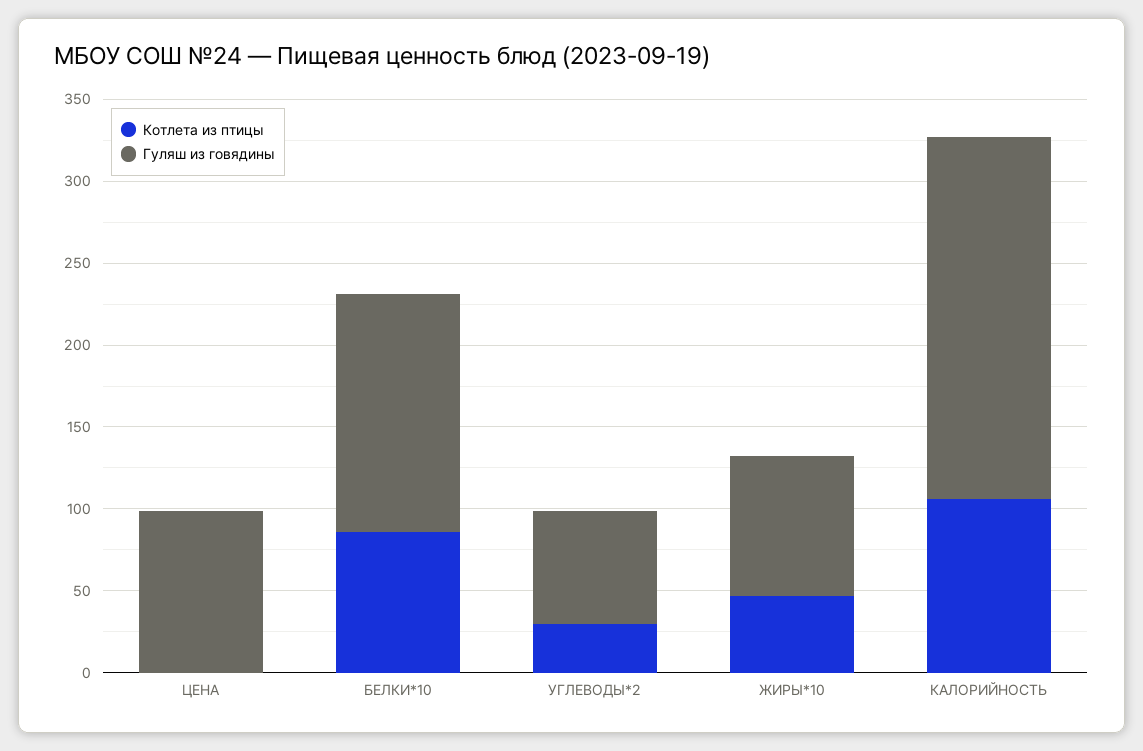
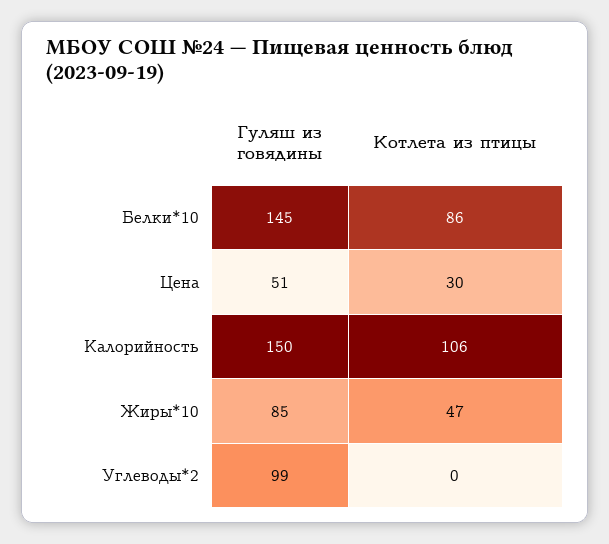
  {
    "Котлета из птицы": {
-     "ЦЕНА": 0,
+     "ЦЕНА": 30,
      "БЕЛКИ*10": 86,
-     "УГЛЕВОДЫ*2": 30,
+     "УГЛЕВОДЫ*2": 0,
      "ЖИРЫ*10": 47,
      "КАЛОРИЙНОСТЬ": 106
    },
    "Гуляш из говядины": {
-     "ЦЕНА": 100,
+     "ЦЕНА": 51,
      "БЕЛКИ*10": 145,
-     "УГЛЕВОДЫ*2": 70,
+     "УГЛЕВОДЫ*2": 99,
      "ЖИРЫ*10": 85,
-     "КАЛОРИЙНОСТЬ": 220
+     "КАЛОРИЙНОСТЬ": 150
    }
  }

